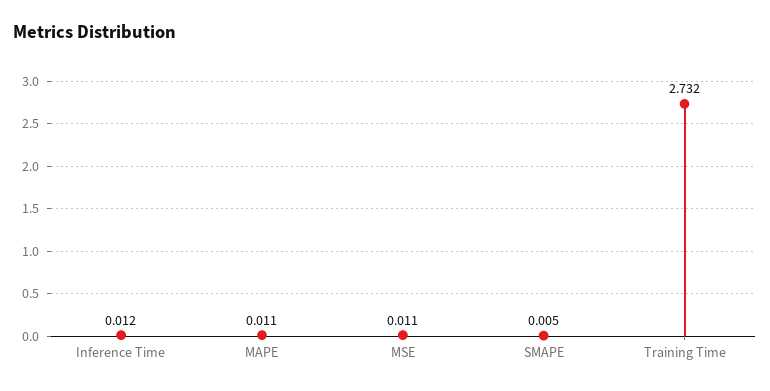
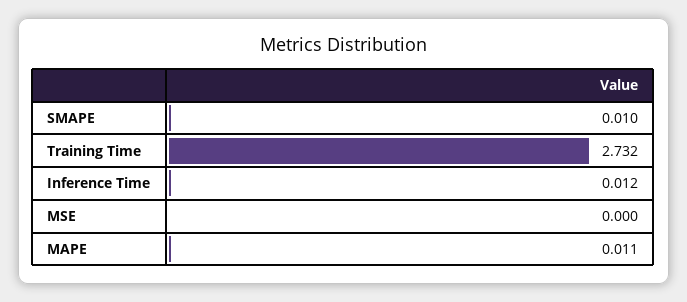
  {
    "Inference Time": 0.012,
    "MAPE": 0.011,
-   "MSE": 0.011,
+   "MSE": 0,
-   "SMAPE": 0.005,
+   "SMAPE": 0.01,
    "Training Time": 2.732
  }

